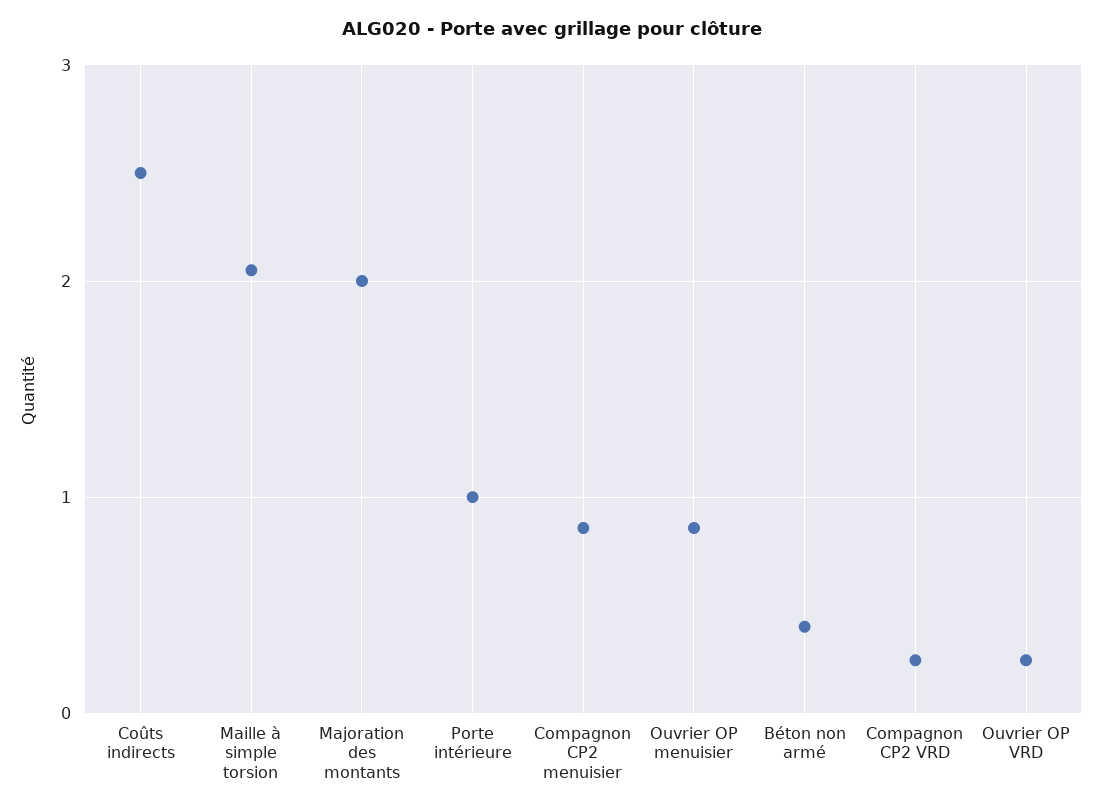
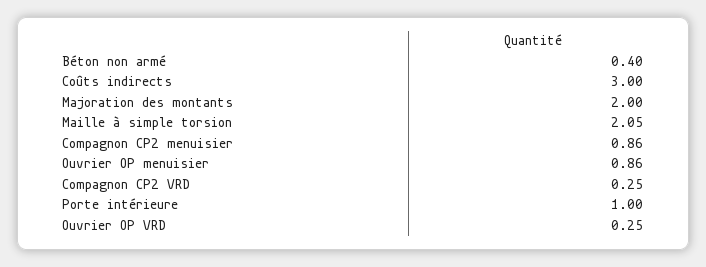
  {
-   "Coûts indirects": 2.5,
+   "Coûts indirects": 3,
    "Maille à simple torsion": 2.05,
    "Majoration des montants": 2,
    "Porte intérieure": 1,
    "Compagnon CP2 menuisier": 0.86,
    "Ouvrier OP menuisier": 0.86,
    "Béton non armé": 0.4,
    "Compagnon CP2 VRD": 0.25,
    "Ouvrier OP VRD": 0.25
  }

